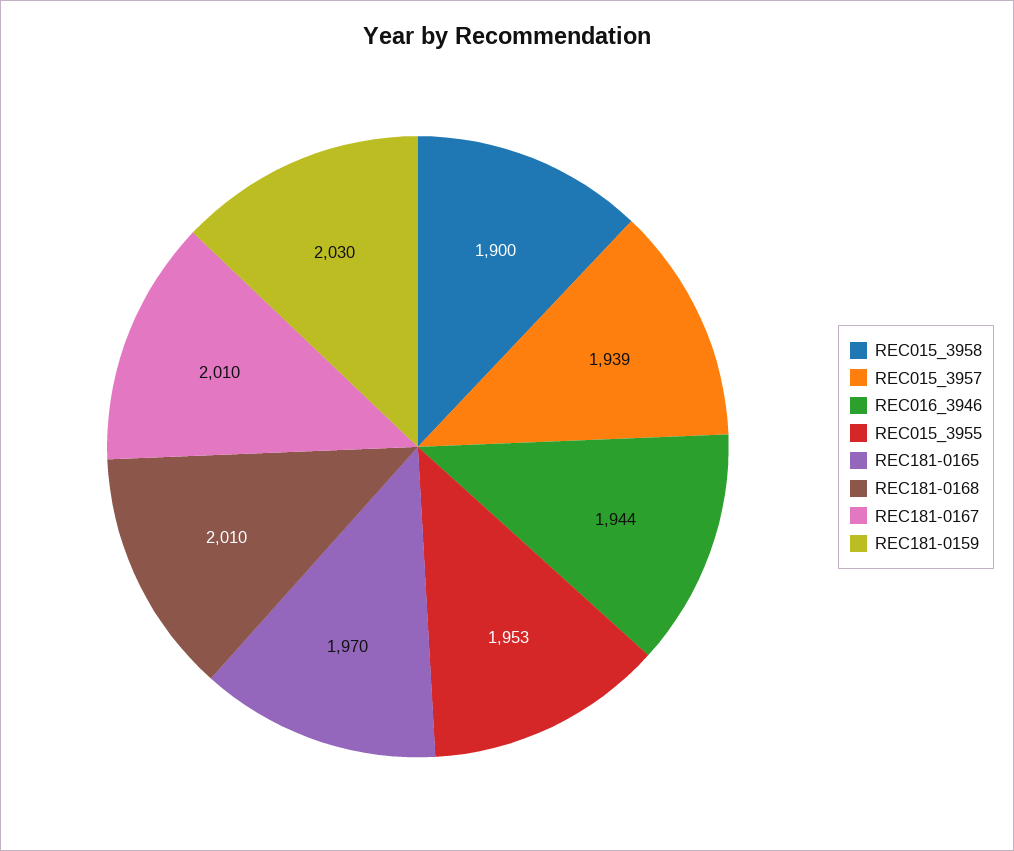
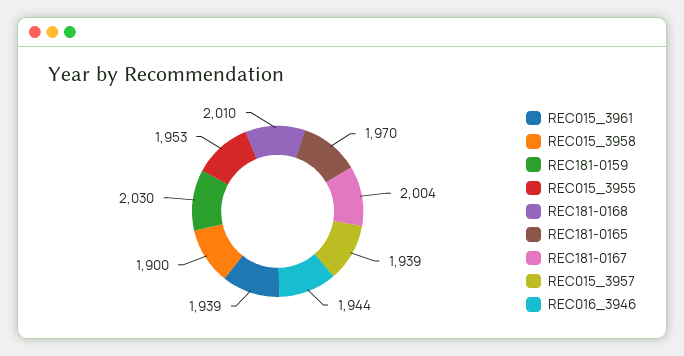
  {
    "REC015_3958": 1900,
    "REC015_3957": 1939,
    "REC016_3946": 1944,
    "REC015_3955": 1953,
    "REC181-0165": 1970,
    "REC181-0168": 2010,
-   "REC181-0167": 2010,
+   "REC181-0167": 2004,
-   "REC181-0159": 2030
+   "REC181-0159": 2030,
+   "REC015_3961": 1939
  }

